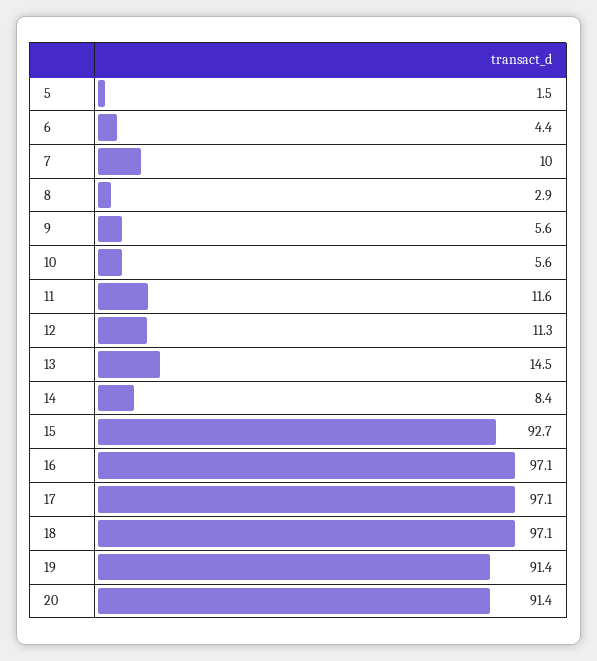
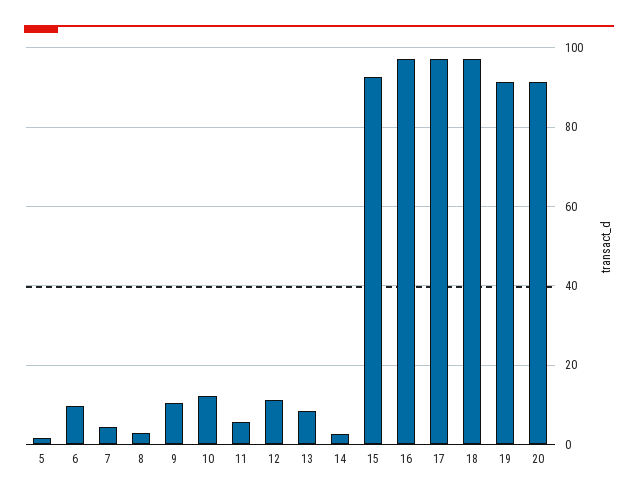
  {
    "5": 1.5,
-   "6": 4.4,
+   "6": 10,
-   "7": 10,
+   "7": 4,
    "8": 2.9,
-   "9": 5.6,
+   "9": 10,
-   "10": 5.6,
+   "10": 12,
-   "11": 11.6,
+   "11": 6,
    "12": 11.3,
-   "13": 14.5,
+   "13": 8,
-   "14": 8.4,
+   "14": 2,
    "15": 92.7,
    "16": 97.1,
    "17": 97.1,
    "18": 97.1,
    "19": 91.4,
    "20": 91.4
  }

